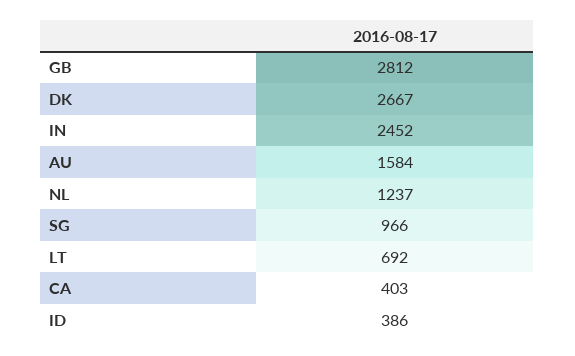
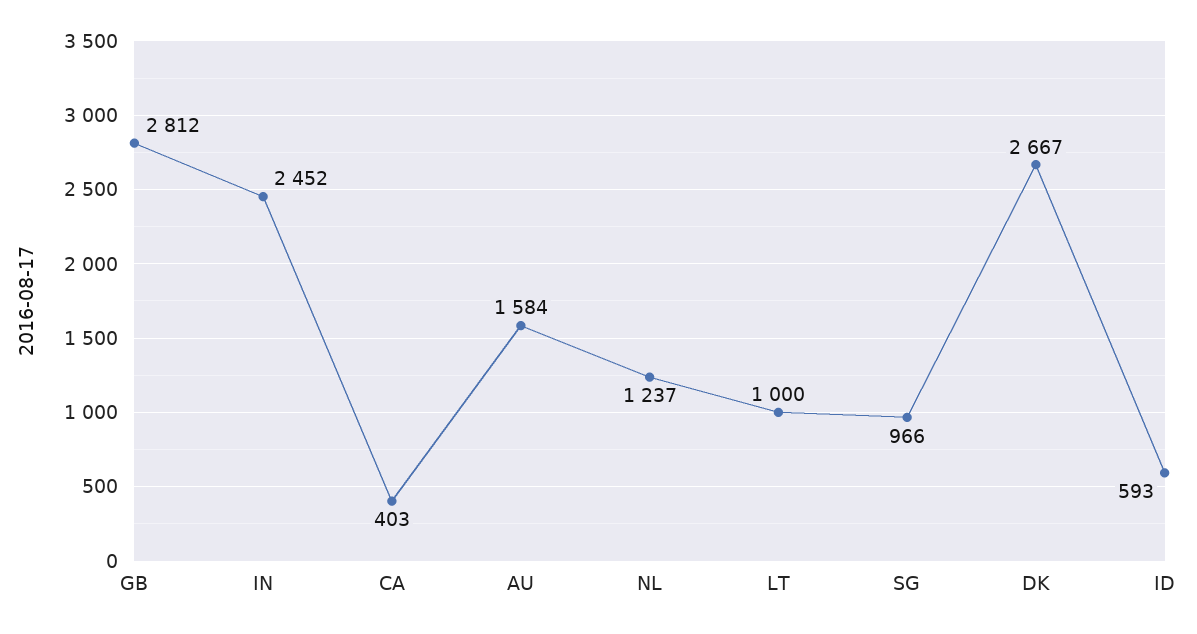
  {
    "GB": 2812,
    "DK": 2667,
    "IN": 2452,
    "AU": 1584,
    "NL": 1237,
    "SG": 966,
-   "LT": 692,
+   "LT": 1000,
    "CA": 403,
-   "ID": 386
+   "ID": 593
  }

